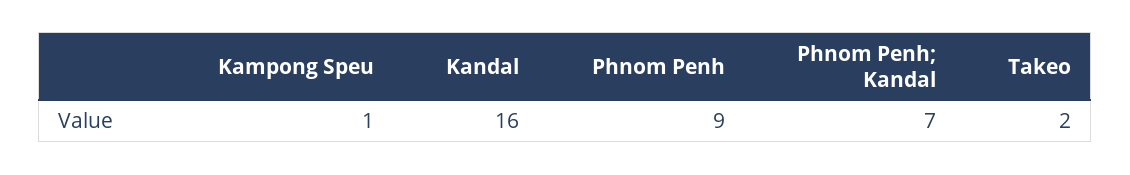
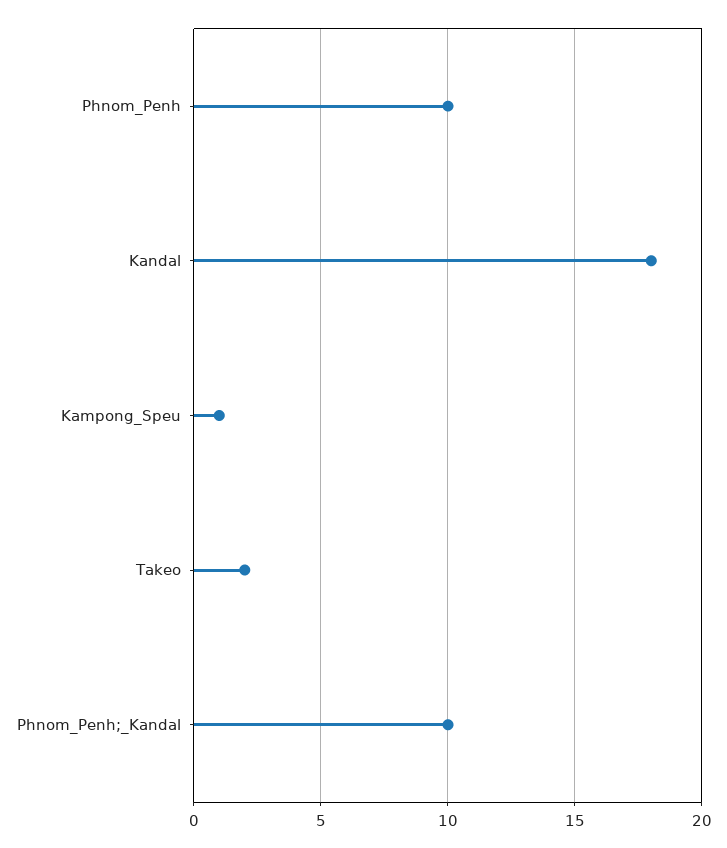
  {
    "Kampong Speu": 1,
-   "Kandal": 16,
+   "Kandal": 18,
-   "Phnom Penh": 9,
+   "Phnom Penh": 10,
-   "Phnom Penh; Kandal": 7,
+   "Phnom Penh; Kandal": 10,
    "Takeo": 2
  }

